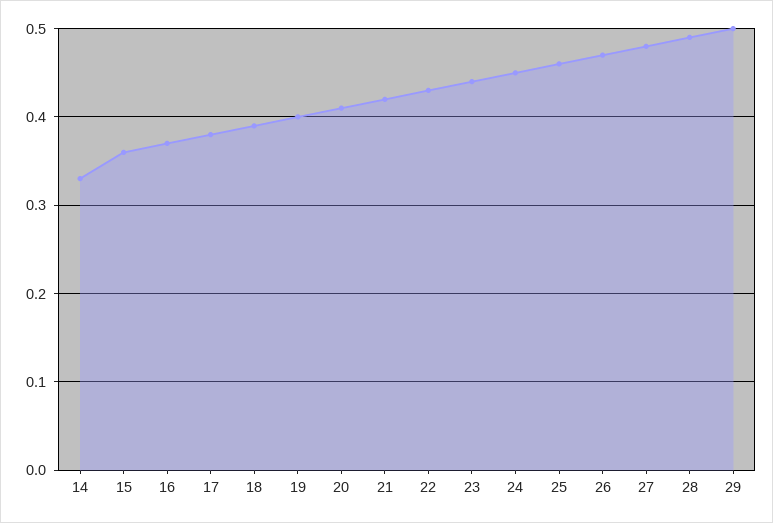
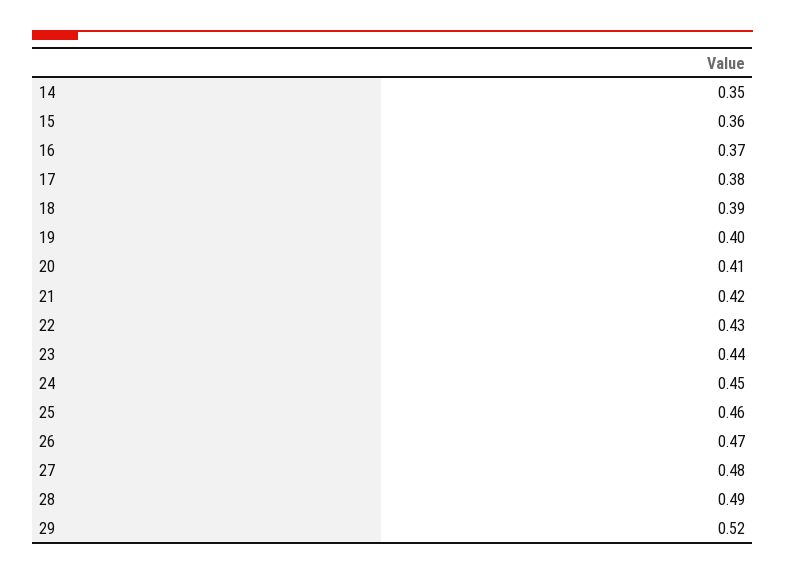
  {
-   "14": 0.33,
+   "14": 0.35,
    "15": 0.36,
    "16": 0.37,
    "17": 0.38,
    "18": 0.39,
    "19": 0.4,
    "20": 0.41,
    "21": 0.42,
    "22": 0.43,
    "23": 0.44,
    "24": 0.45,
    "25": 0.46,
    "26": 0.47,
    "27": 0.48,
    "28": 0.49,
-   "29": 0.5
+   "29": 0.52
  }

